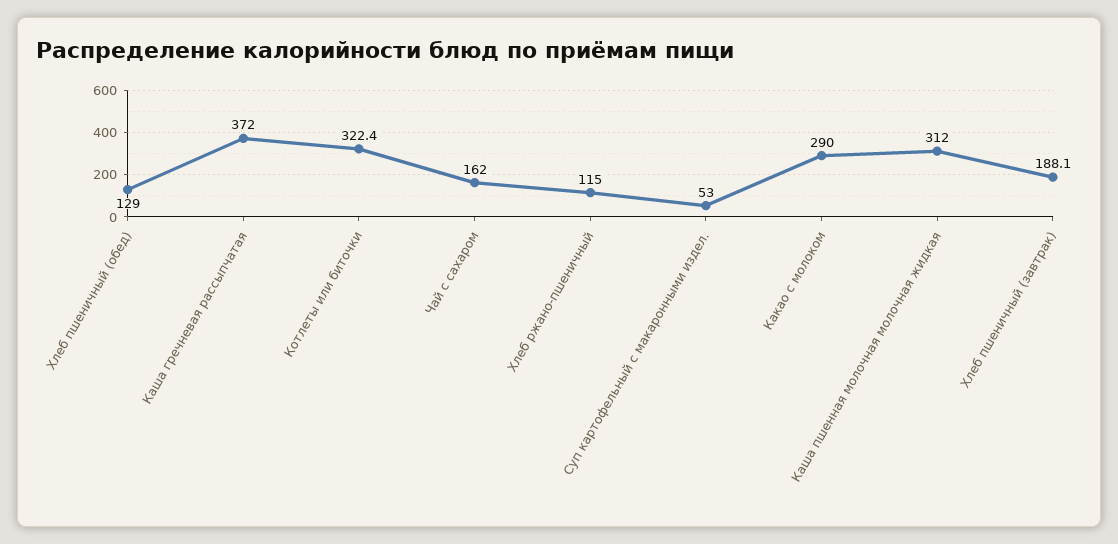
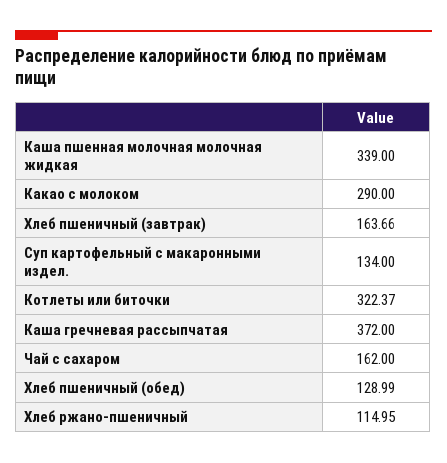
  {
    "Хлеб пшеничный (обед)": 128.99,
    "Каша гречневая рассыпчатая": 372,
    "Котлеты или биточки": 322.37,
    "Чай с сахаром": 162,
    "Хлеб ржано-пшеничный": 114.95,
-   "Суп картофельный с макаронными издел.": 53,
+   "Суп картофельный с макаронными издел.": 134,
    "Какао с молоком": 290,
-   "Каша пшенная молочная молочная жидкая": 312,
+   "Каша пшенная молочная молочная жидкая": 339,
-   "Хлеб пшеничный (завтрак)": 188.1
+   "Хлеб пшеничный (завтрак)": 163.66
  }

